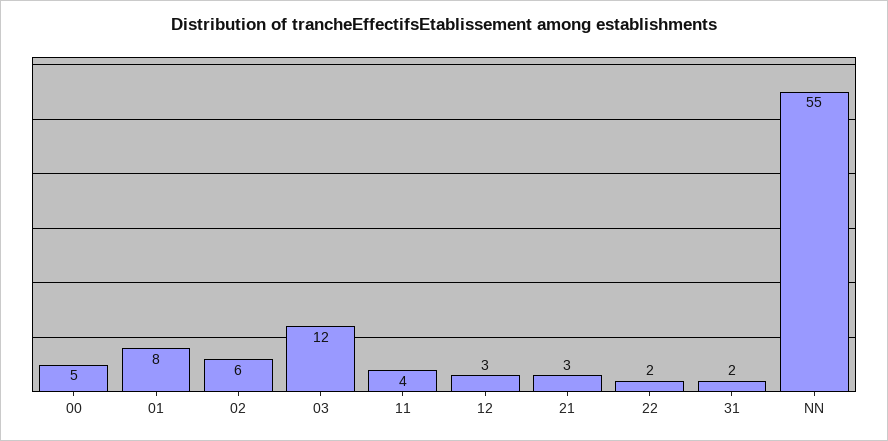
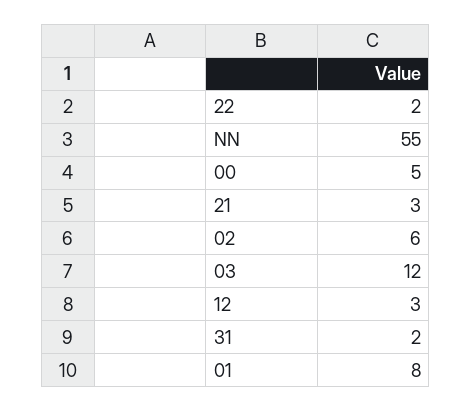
  {
    "00": 5,
    "01": 8,
    "02": 6,
    "03": 12,
-   "11": 4,
    "12": 3,
    "21": 3,
    "22": 2,
    "31": 2,
    "NN": 55
  }

